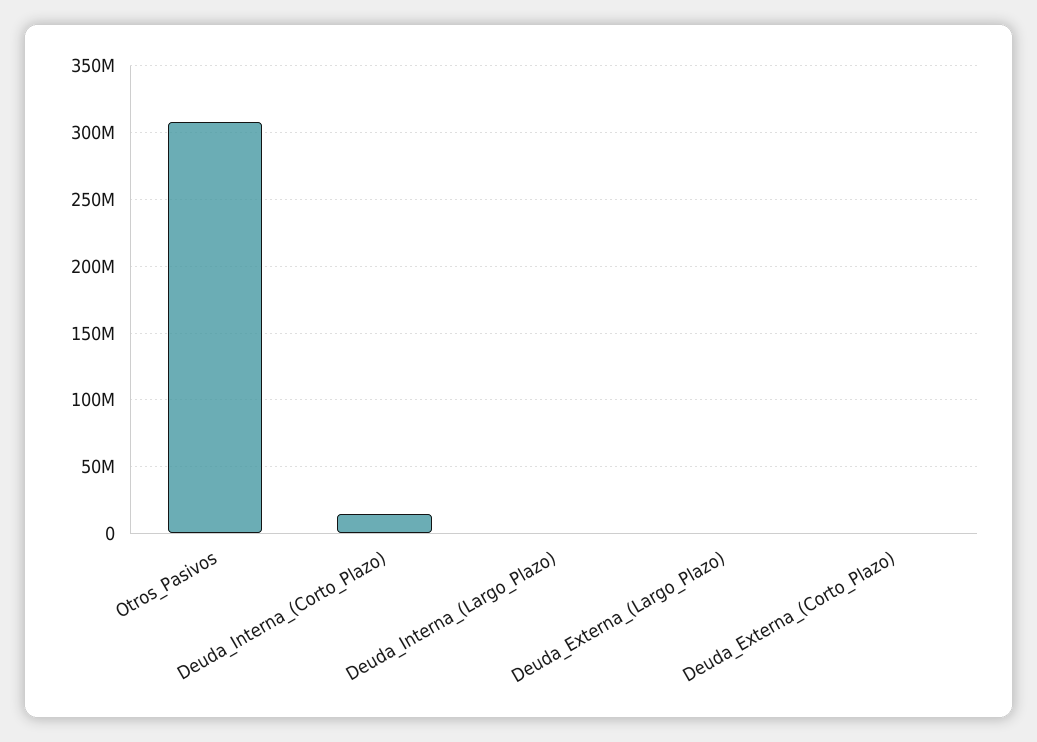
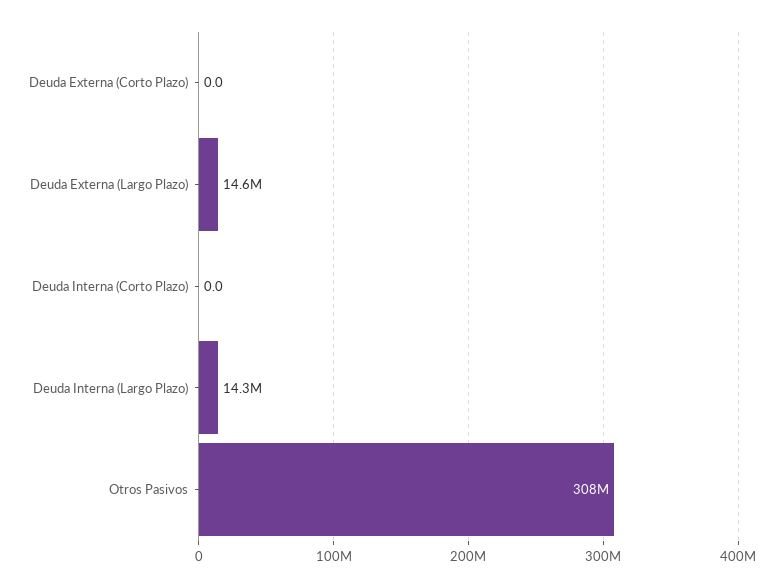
  {
    "Otros_Pasivos": 308000000,
-   "Deuda_Interna_(Corto_Plazo)": 15000000,
+   "Deuda_Interna_(Corto_Plazo)": 0,
-   "Deuda_Interna_(Largo_Plazo)": 0,
+   "Deuda_Interna_(Largo_Plazo)": 14300000,
-   "Deuda_Externa_(Largo_Plazo)": 0,
+   "Deuda_Externa_(Largo_Plazo)": 14600000,
    "Deuda_Externa_(Corto_Plazo)": 0
  }

